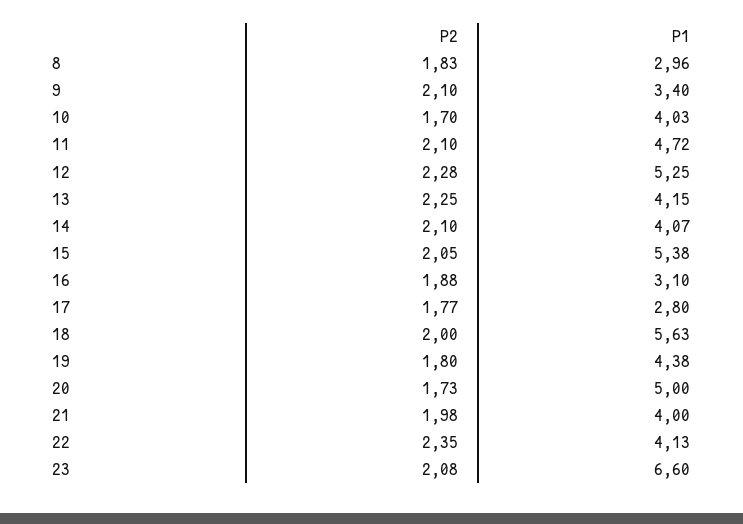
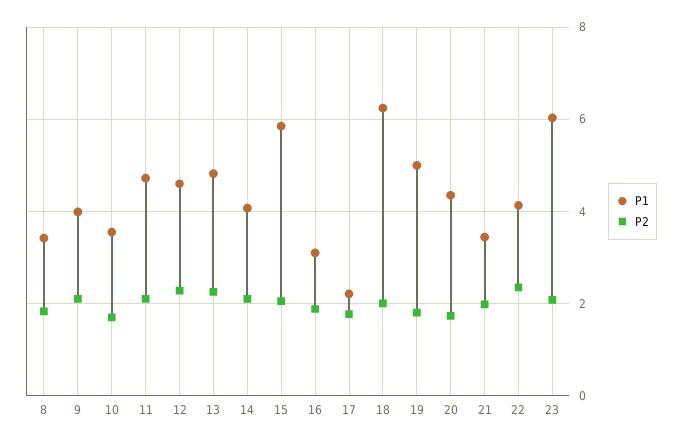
  {
    "P2": {
      "8": 1.83,
      "9": 2.1,
      "10": 1.7,
      "11": 2.1,
      "12": 2.28,
      "13": 2.25,
      "14": 2.1,
      "15": 2.05,
      "16": 1.88,
      "17": 1.77,
      "18": 2,
      "19": 1.8,
      "20": 1.73,
      "21": 1.98,
      "22": 2.35,
      "23": 2.08
    },
    "P1": {
-     "8": 2.96,
+     "8": 3.4,
-     "9": 3.4,
+     "9": 4,
-     "10": 4.03,
+     "10": 3.6,
      "11": 4.72,
-     "12": 5.25,
+     "12": 4.6,
-     "13": 4.15,
+     "13": 4.8,
      "14": 4.07,
-     "15": 5.38,
+     "15": 5.8,
      "16": 3.1,
-     "17": 2.8,
+     "17": 2.2,
-     "18": 5.63,
+     "18": 6.2,
-     "19": 4.38,
+     "19": 5,
-     "20": 5,
+     "20": 4.4,
-     "21": 4,
+     "21": 3.4,
      "22": 4.13,
-     "23": 6.6
+     "23": 6
    }
  }

